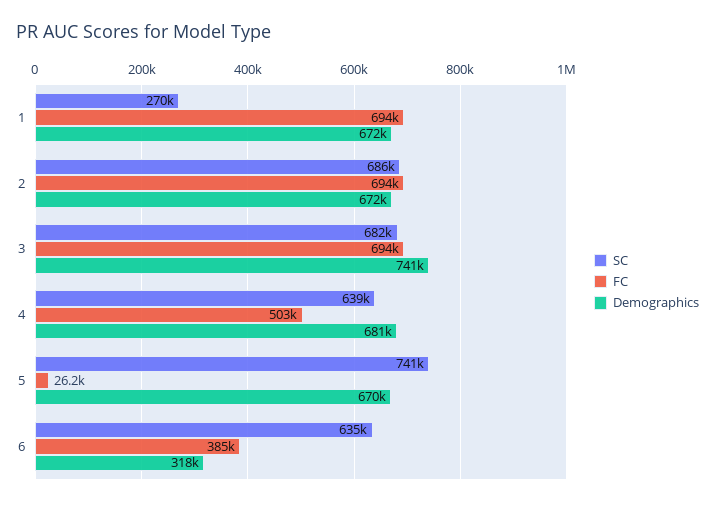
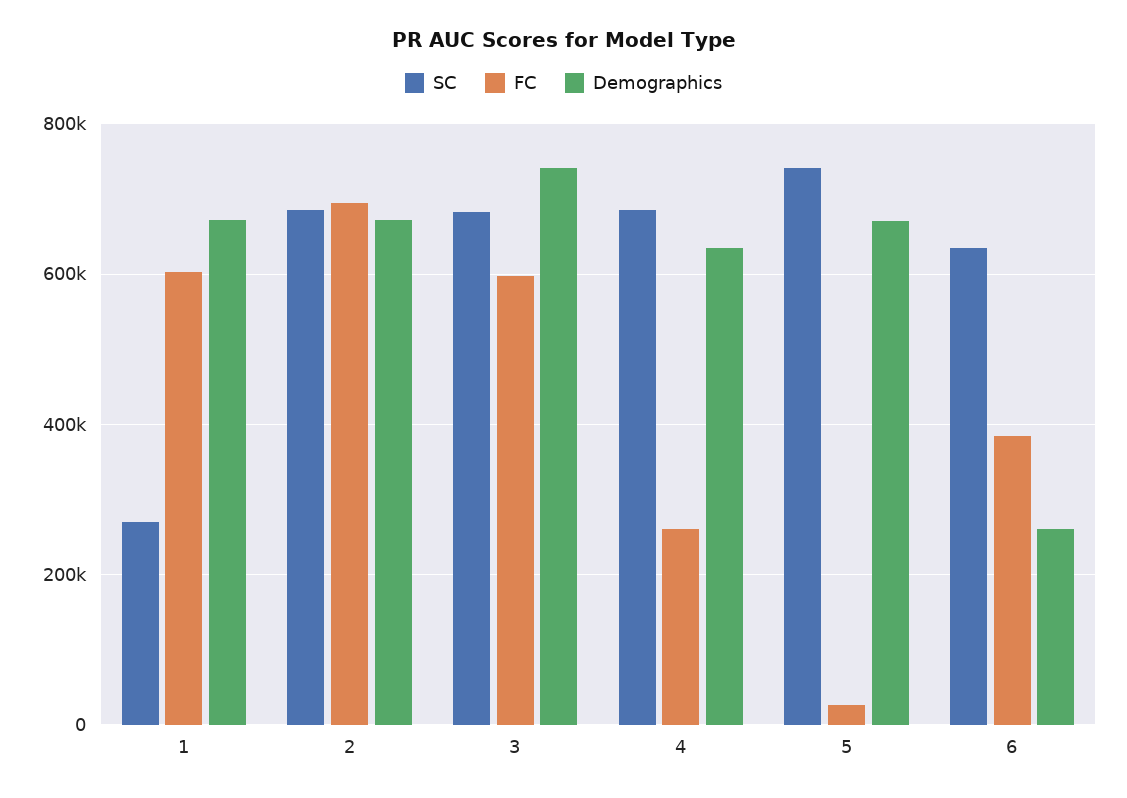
  {
    "SC": {
      "1": 270000,
      "2": 686000,
      "3": 682000,
-     "4": 639000,
+     "4": 680000,
      "5": 741000,
      "6": 635000
    },
    "FC": {
-     "1": 694000,
+     "1": 600000,
      "2": 694000,
-     "3": 694000,
+     "3": 600000,
-     "4": 503000,
+     "4": 260000,
      "5": 26200,
      "6": 385000
    },
    "Demographics": {
      "1": 672000,
      "2": 672000,
      "3": 741000,
-     "4": 681000,
+     "4": 640000,
      "5": 670000,
-     "6": 318000
+     "6": 260000
    }
  }

